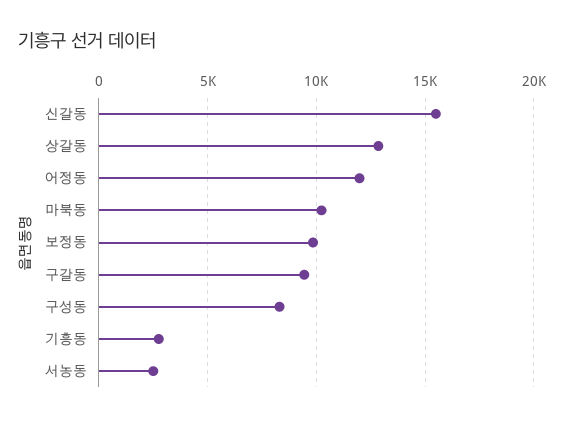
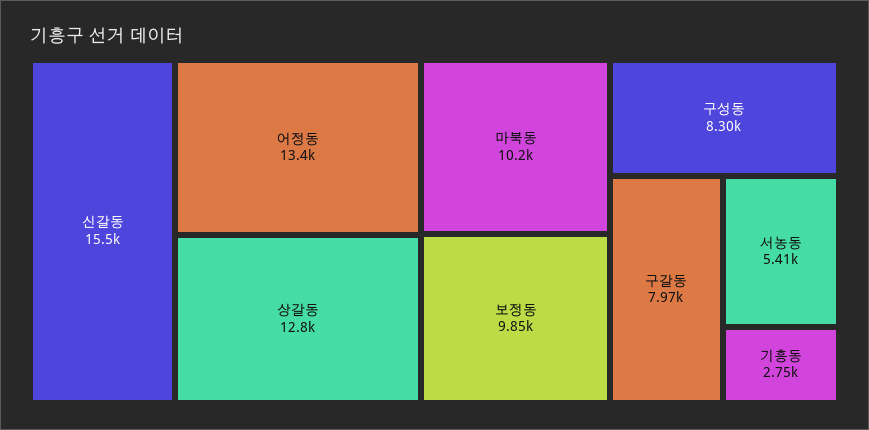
  {
    "신갈동": 15500,
    "상갈동": 12800,
-   "어정동": 12000,
+   "어정동": 13400,
    "마북동": 10200,
    "보정동": 9850,
-   "구갈동": 9500,
+   "구갈동": 7970,
    "구성동": 8300,
    "기흥동": 2750,
-   "서농동": 2500
+   "서농동": 5410
  }

